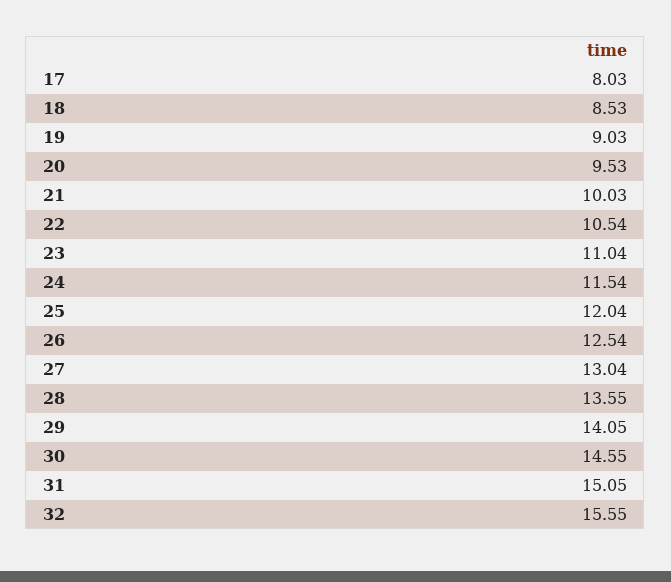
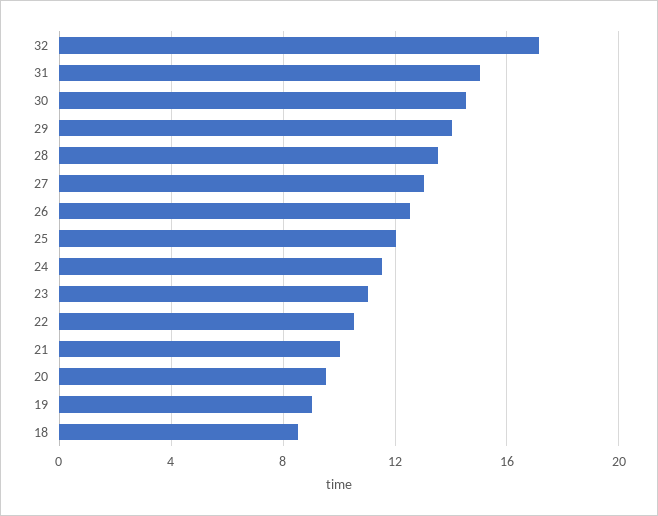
  {
-   "17": 8.03,
    "18": 8.53,
    "19": 9.03,
    "20": 9.53,
    "21": 10.03,
    "22": 10.54,
    "23": 11.04,
    "24": 11.54,
    "25": 12.04,
    "26": 12.54,
    "27": 13.04,
    "28": 13.55,
    "29": 14.05,
    "30": 14.55,
    "31": 15.05,
-   "32": 15.55
+   "32": 17
  }

